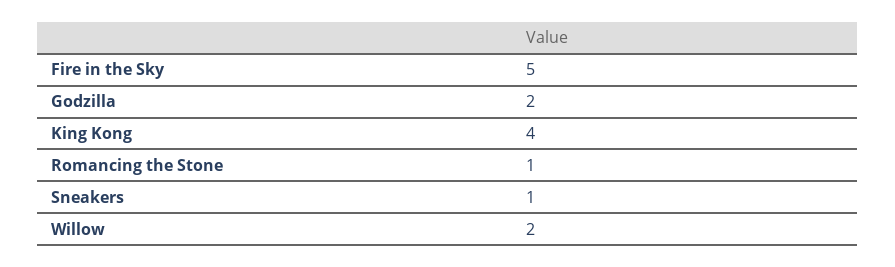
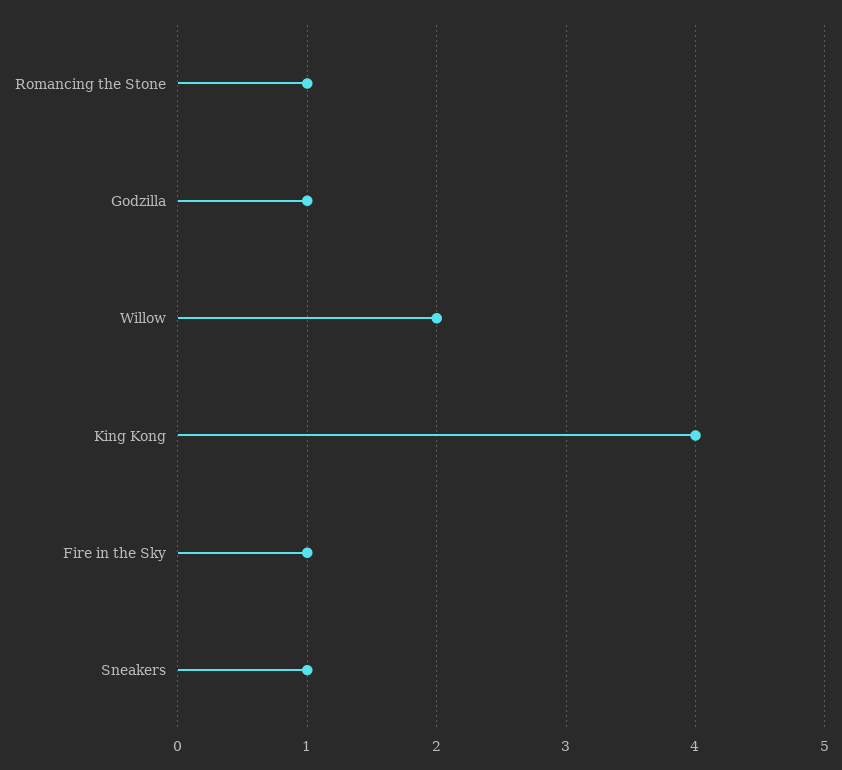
  {
-   "Fire in the Sky": 5,
+   "Fire in the Sky": 1,
-   "Godzilla": 2,
+   "Godzilla": 1,
    "King Kong": 4,
    "Romancing the Stone": 1,
    "Sneakers": 1,
    "Willow": 2
  }

